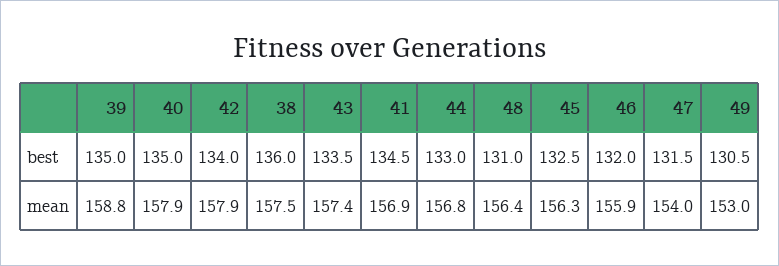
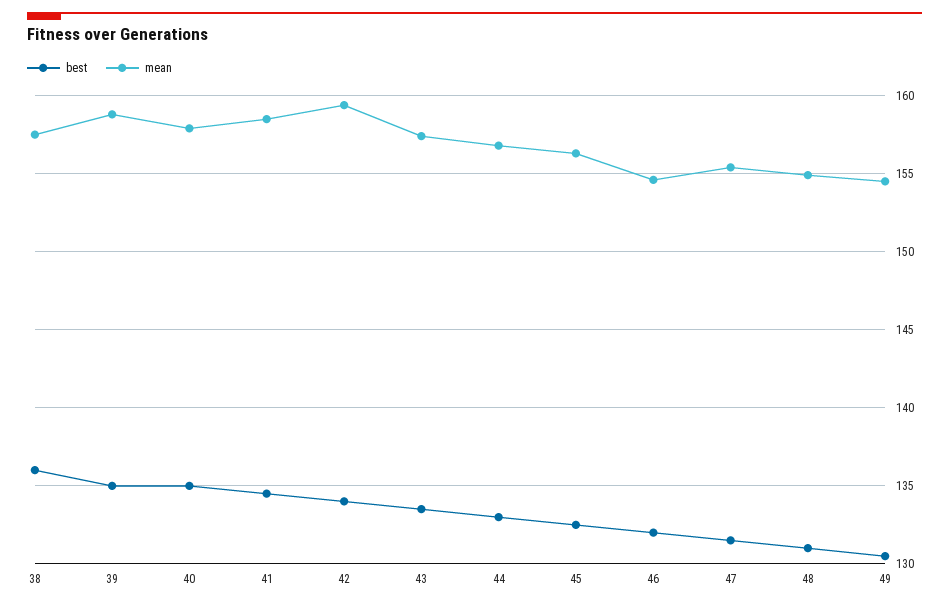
  {
    "best": {
      "39": 135,
      "40": 135,
      "42": 134,
      "38": 136,
      "43": 133.5,
      "41": 134.5,
      "44": 133,
      "48": 131,
      "45": 132.5,
      "46": 132,
      "47": 131.5,
      "49": 130.5
    },
    "mean": {
      "39": 158.8,
      "40": 157.9,
-     "42": 157.9,
+     "42": 159.5,
      "38": 157.5,
      "43": 157.4,
-     "41": 156.9,
+     "41": 158.5,
      "44": 156.8,
-     "48": 156.4,
+     "48": 155,
      "45": 156.3,
-     "46": 155.9,
+     "46": 154.5,
-     "47": 154,
+     "47": 155.5,
-     "49": 153
+     "49": 154.5
    }
  }

